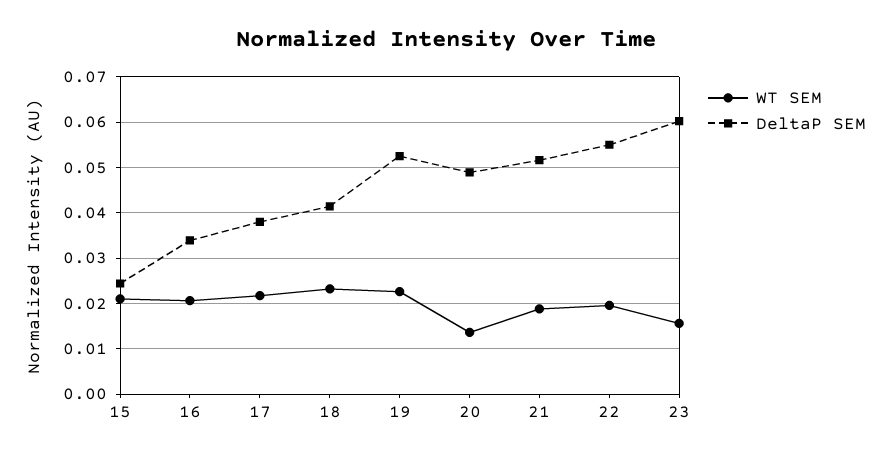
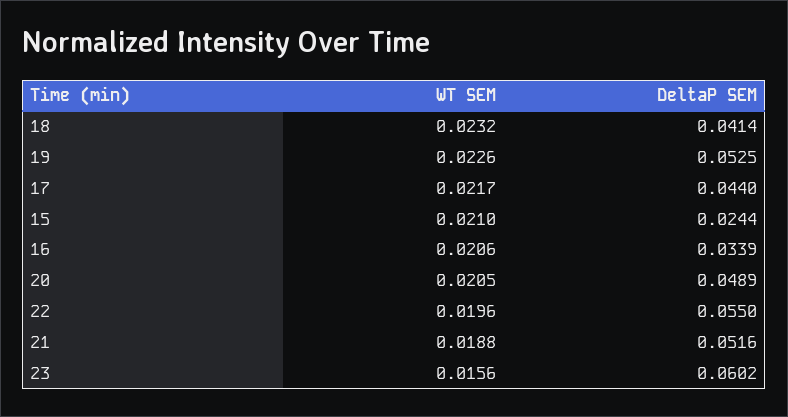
  {
    "WT SEM": {
      "15": 0.021,
      "16": 0.0206,
      "17": 0.0217,
      "18": 0.0232,
      "19": 0.0226,
-     "20": 0.014,
+     "20": 0.0205,
      "21": 0.0188,
      "22": 0.0196,
      "23": 0.0156
    },
    "DeltaP SEM": {
      "15": 0.0244,
      "16": 0.0339,
-     "17": 0.038,
+     "17": 0.044,
      "18": 0.0414,
      "19": 0.0525,
      "20": 0.0489,
      "21": 0.0516,
      "22": 0.055,
      "23": 0.0602
    }
  }

